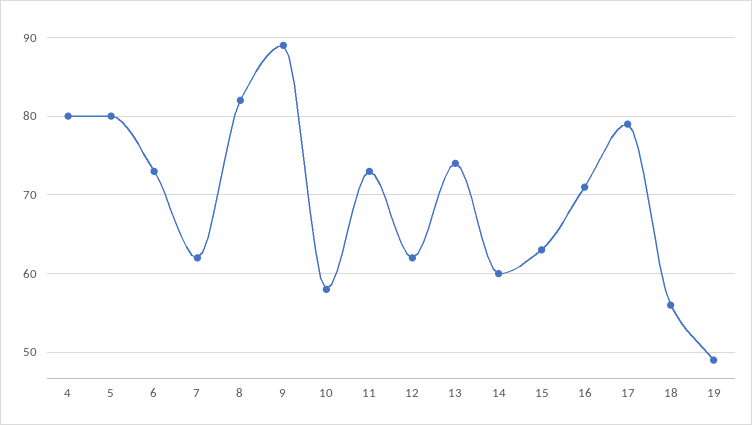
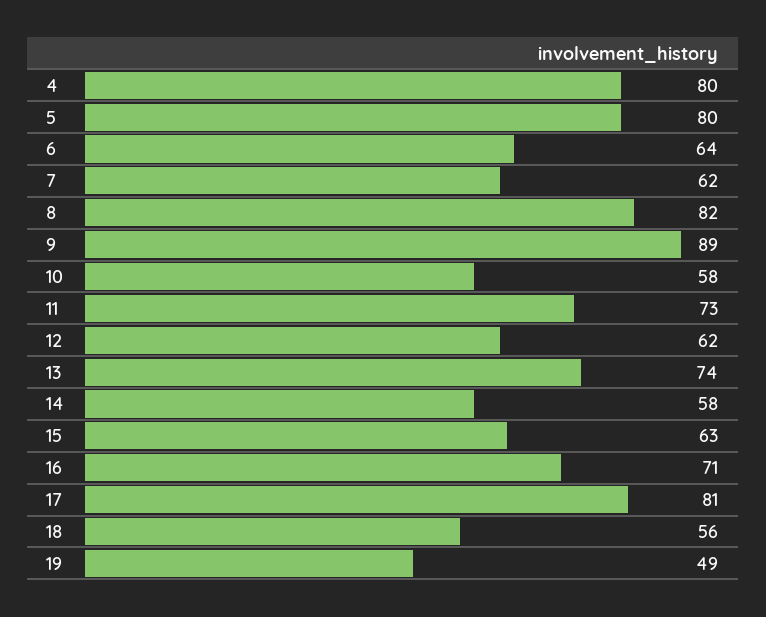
  {
    "4": 80,
    "5": 80,
-   "6": 73,
+   "6": 64,
    "7": 62,
    "8": 82,
    "9": 89,
    "10": 58,
    "11": 73,
    "12": 62,
    "13": 74,
-   "14": 60,
+   "14": 58,
    "15": 63,
    "16": 71,
-   "17": 79,
+   "17": 81,
    "18": 56,
    "19": 49
  }

